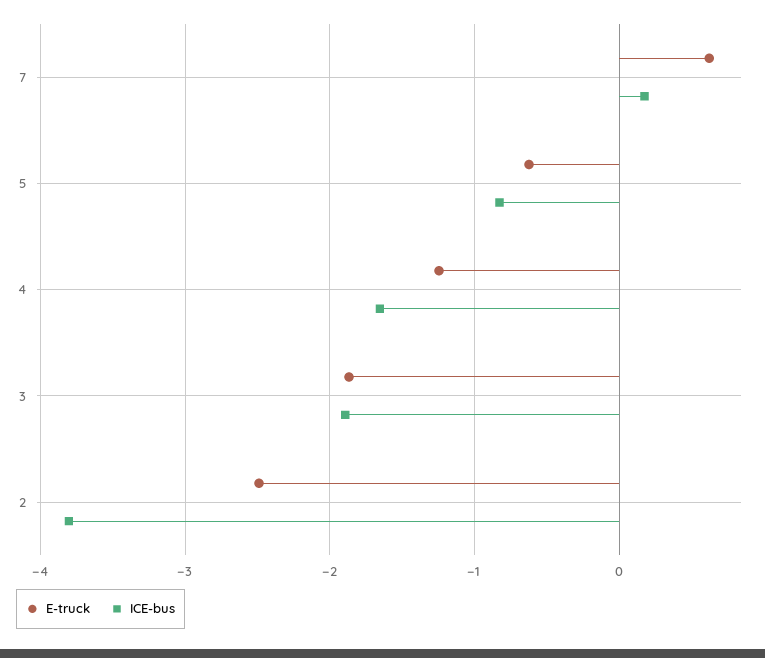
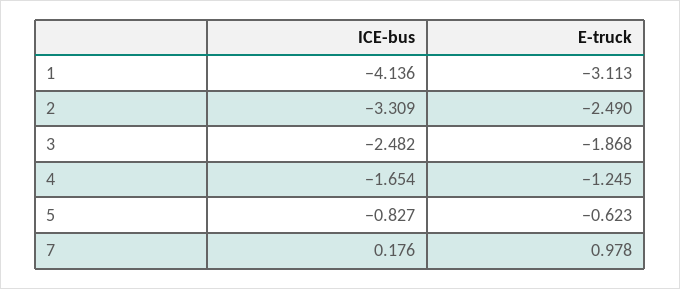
  {
    "E-truck": {
-     "7": 0.6,
+     "7": 0.978,
      "5": -0.623,
      "4": -1.245,
      "3": -1.868,
-     "2": -2.49
+     "2": -2.49,
+     "1": -3.113
    },
    "ICE-bus": {
      "7": 0.176,
      "5": -0.827,
      "4": -1.654,
-     "3": -1.9,
+     "3": -2.482,
-     "2": -3.8
+     "2": -3.309,
+     "1": -4.136
    }
  }

